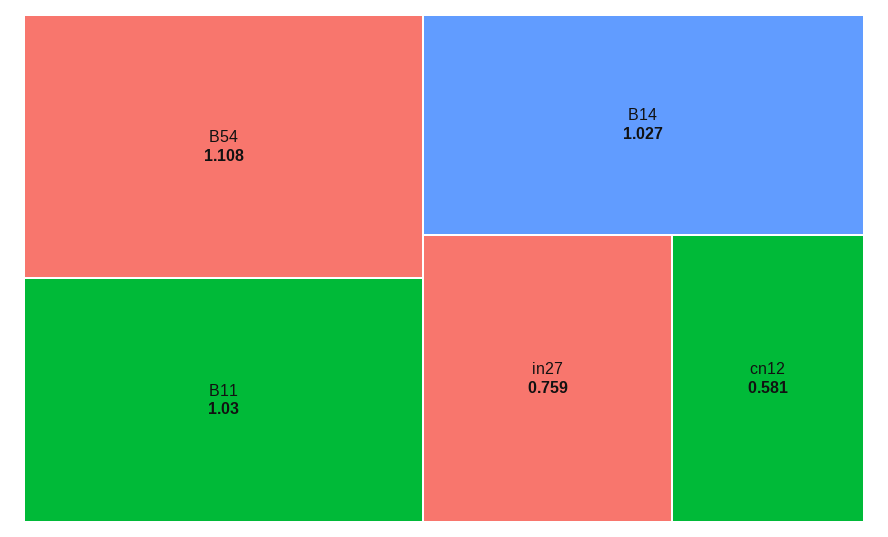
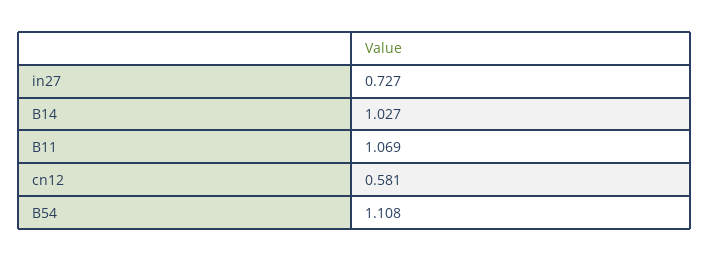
  {
    "B54": 1.108,
-   "B11": 1.03,
+   "B11": 1.069,
    "B14": 1.027,
-   "in27": 0.759,
+   "in27": 0.727,
    "cn12": 0.581
  }

